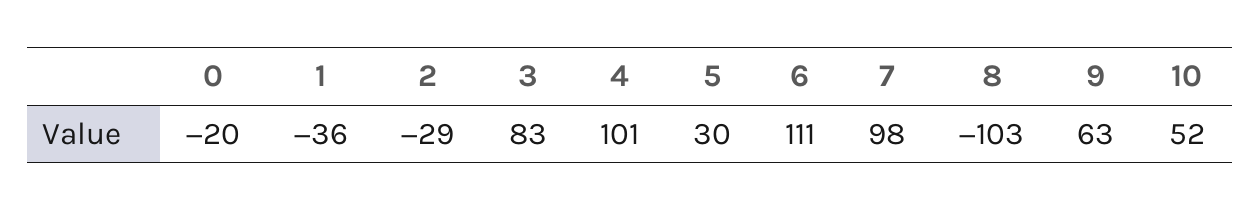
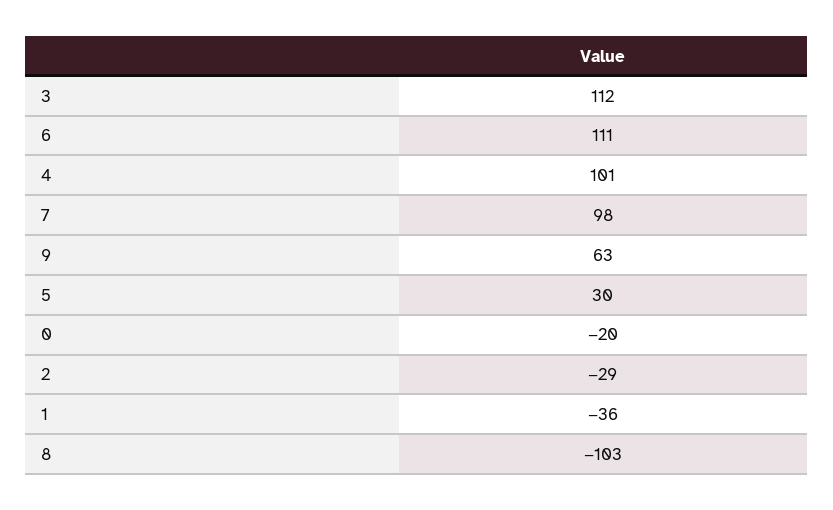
  {
    "0": -20,
    "1": -36,
    "2": -29,
-   "3": 83,
+   "3": 112,
    "4": 101,
    "5": 30,
    "6": 111,
    "7": 98,
    "8": -103,
-   "9": 63,
+   "9": 63
-   "10": 52
  }

